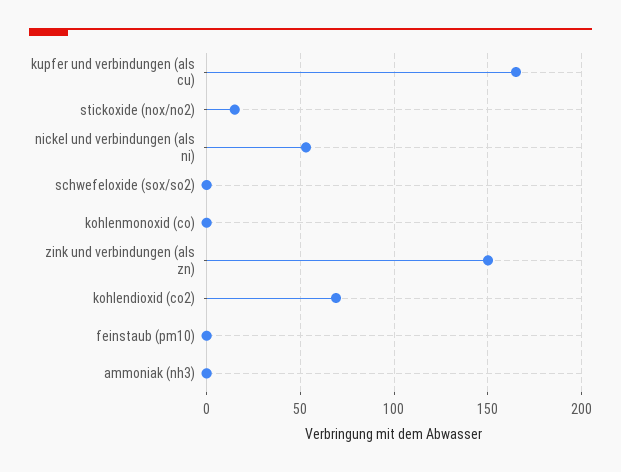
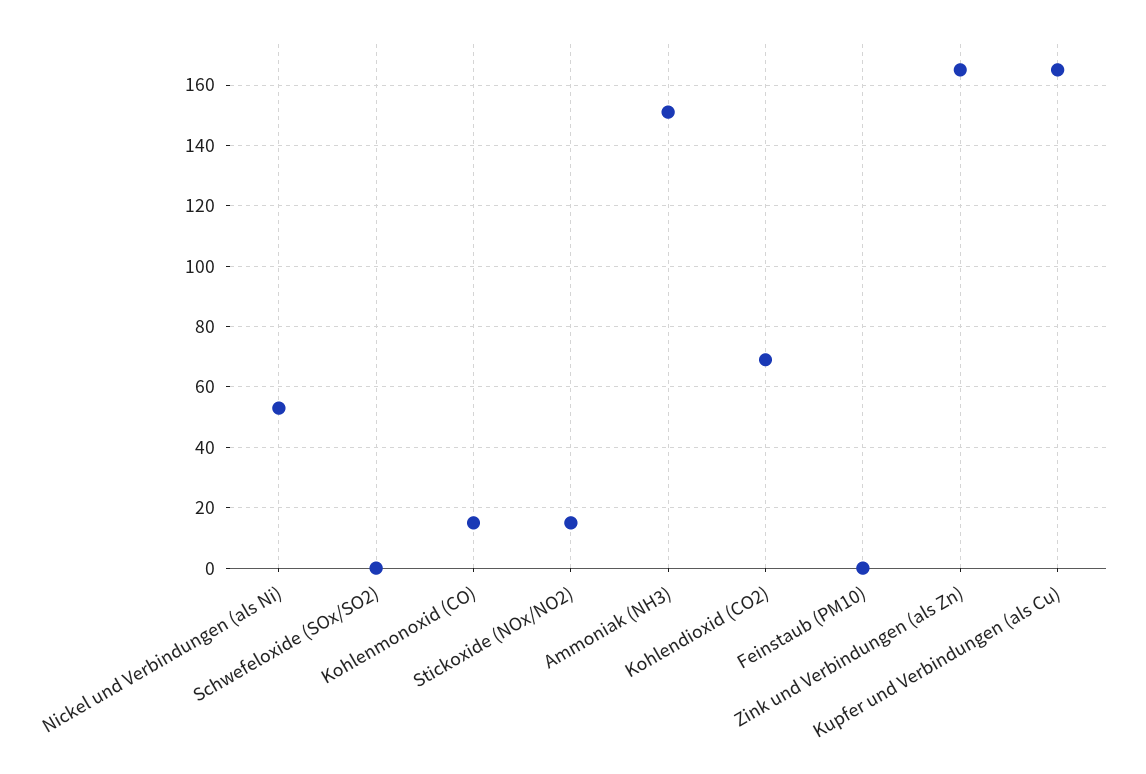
  {
    "kupfer und verbindungen (als cu)": 165,
    "stickoxide (nox/no2)": 15,
    "nickel und verbindungen (als ni)": 55,
    "schwefeloxide (sox/so2)": 0,
-   "kohlenmonoxid (co)": 0,
+   "kohlenmonoxid (co)": 15,
-   "zink und verbindungen (als zn)": 150,
+   "zink und verbindungen (als zn)": 165,
    "kohlendioxid (co2)": 70,
    "feinstaub (pm10)": 0,
-   "ammoniak (nh3)": 0
+   "ammoniak (nh3)": 150
  }

